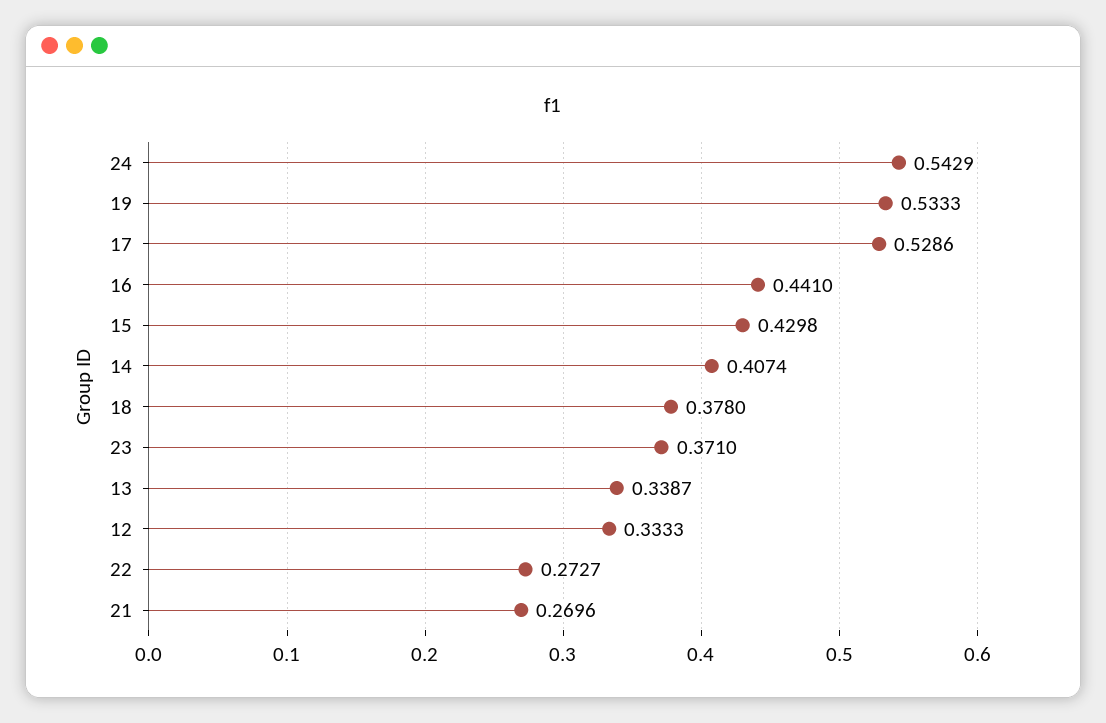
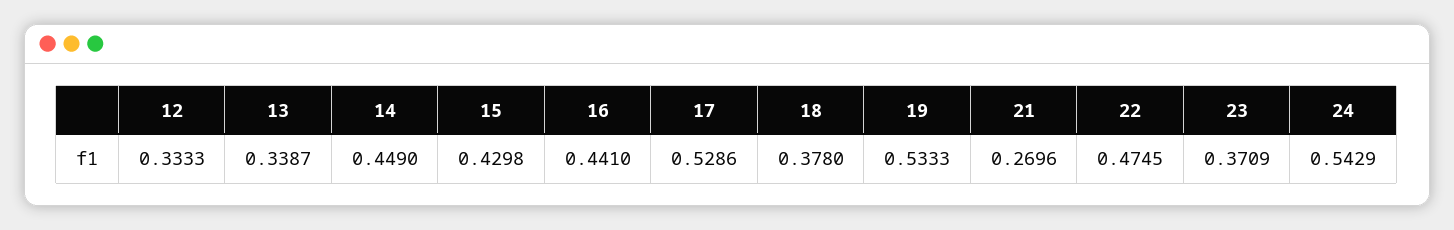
  {
    "24": 0.5429,
    "19": 0.5333,
    "17": 0.5286,
    "16": 0.441,
    "15": 0.4298,
-   "14": 0.4074,
+   "14": 0.449,
    "18": 0.378,
-   "23": 0.371,
+   "23": 0.3709,
    "13": 0.3387,
    "12": 0.3333,
-   "22": 0.2727,
+   "22": 0.4745,
    "21": 0.2696
  }

